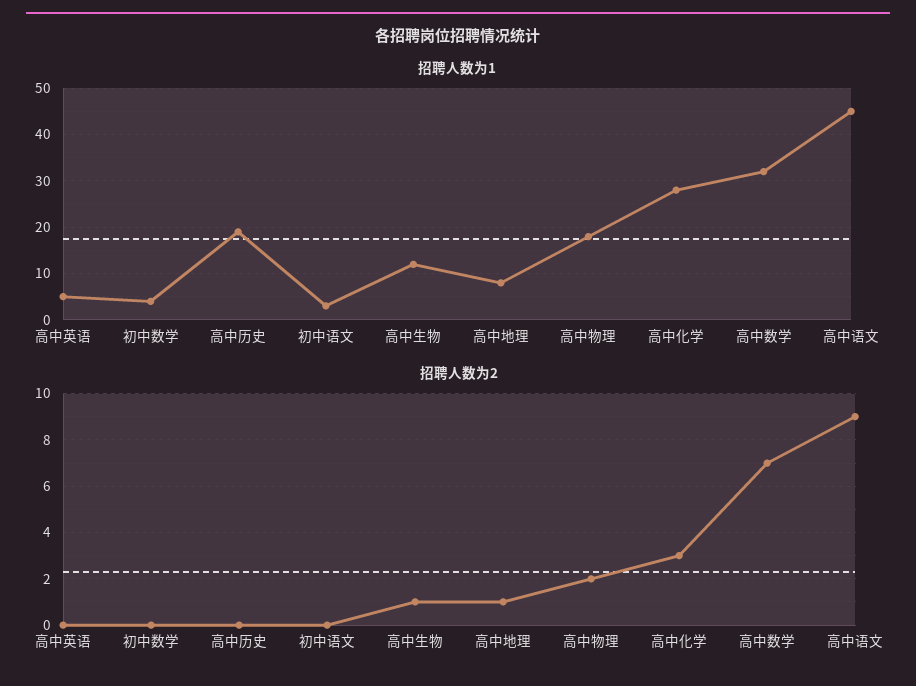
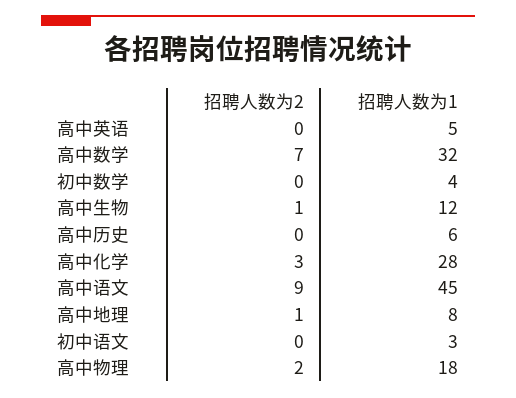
  {
    "招聘人数为1": {
      "高中英语": 5,
      "初中数学": 4,
-     "高中历史": 20,
+     "高中历史": 6,
      "初中语文": 3,
      "高中生物": 12,
      "高中地理": 8,
      "高中物理": 18,
      "高中化学": 28,
      "高中数学": 32,
      "高中语文": 45
    },
    "招聘人数为2": {
      "高中英语": 0,
      "初中数学": 0,
      "高中历史": 0,
      "初中语文": 0,
      "高中生物": 1,
      "高中地理": 1,
      "高中物理": 2,
      "高中化学": 3,
      "高中数学": 7,
      "高中语文": 9
    }
  }

